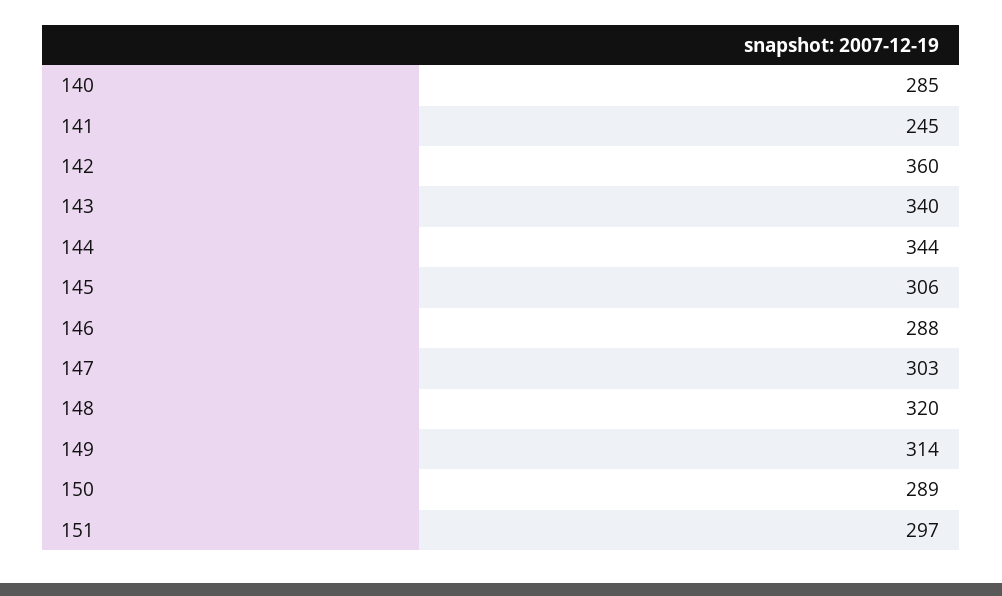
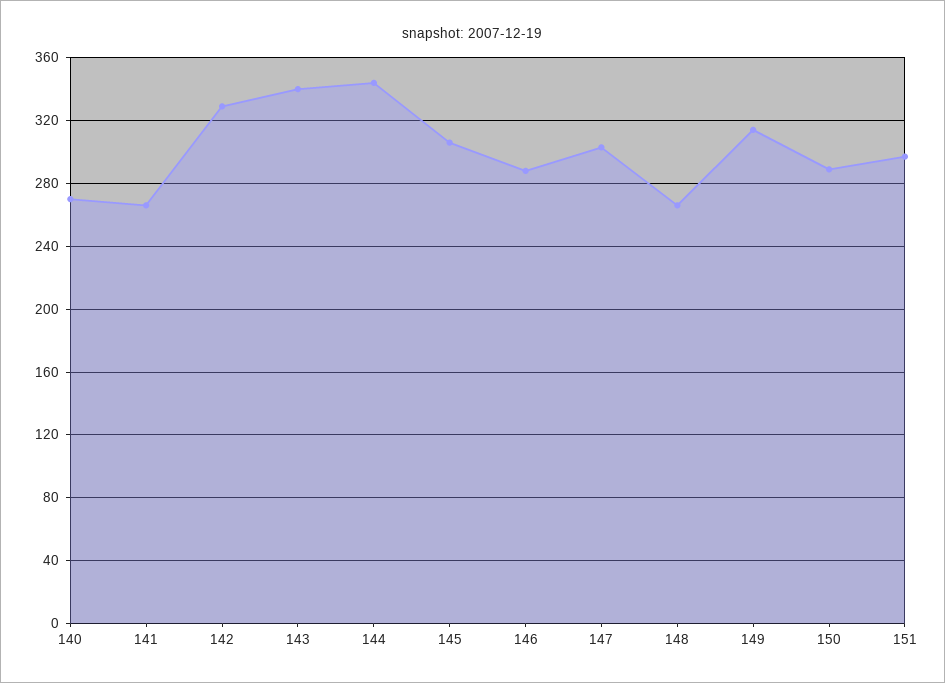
  {
-   "140": 285,
+   "140": 270,
-   "141": 245,
+   "141": 265,
-   "142": 360,
+   "142": 330,
    "143": 340,
    "144": 344,
    "145": 306,
    "146": 288,
    "147": 303,
-   "148": 320,
+   "148": 265,
    "149": 314,
    "150": 289,
    "151": 297
  }

